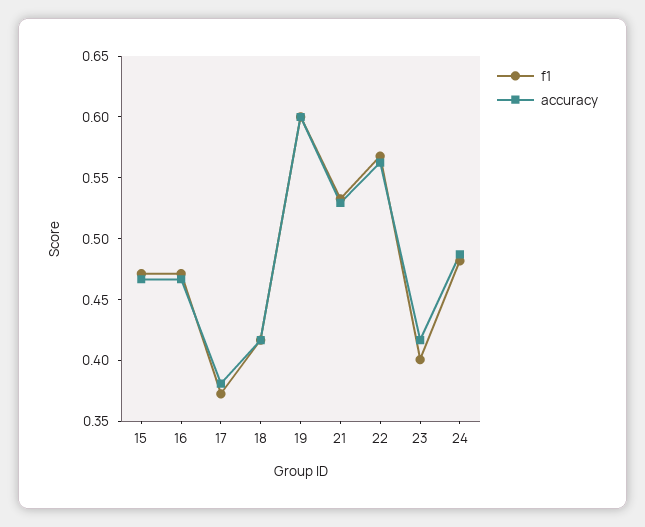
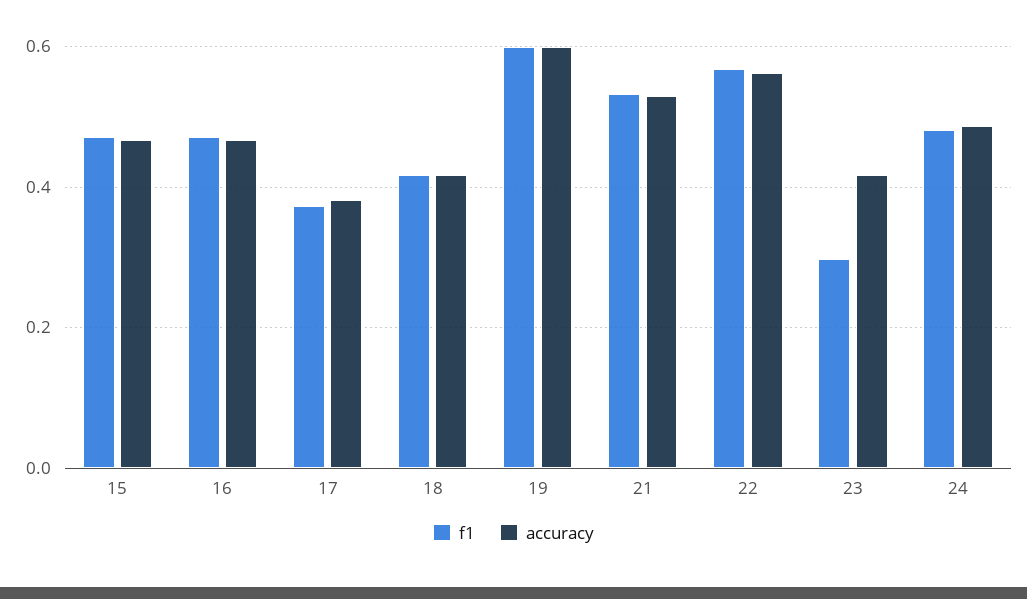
  {
    "f1": {
      "15": 0.47,
      "16": 0.47,
      "17": 0.37,
      "18": 0.42,
      "19": 0.6,
      "21": 0.53,
      "22": 0.57,
-     "23": 0.4,
+     "23": 0.3,
      "24": 0.48
    },
    "accuracy": {
      "15": 0.47,
      "16": 0.47,
      "17": 0.38,
      "18": 0.42,
      "19": 0.6,
      "21": 0.53,
      "22": 0.56,
      "23": 0.42,
      "24": 0.49
    }
  }

